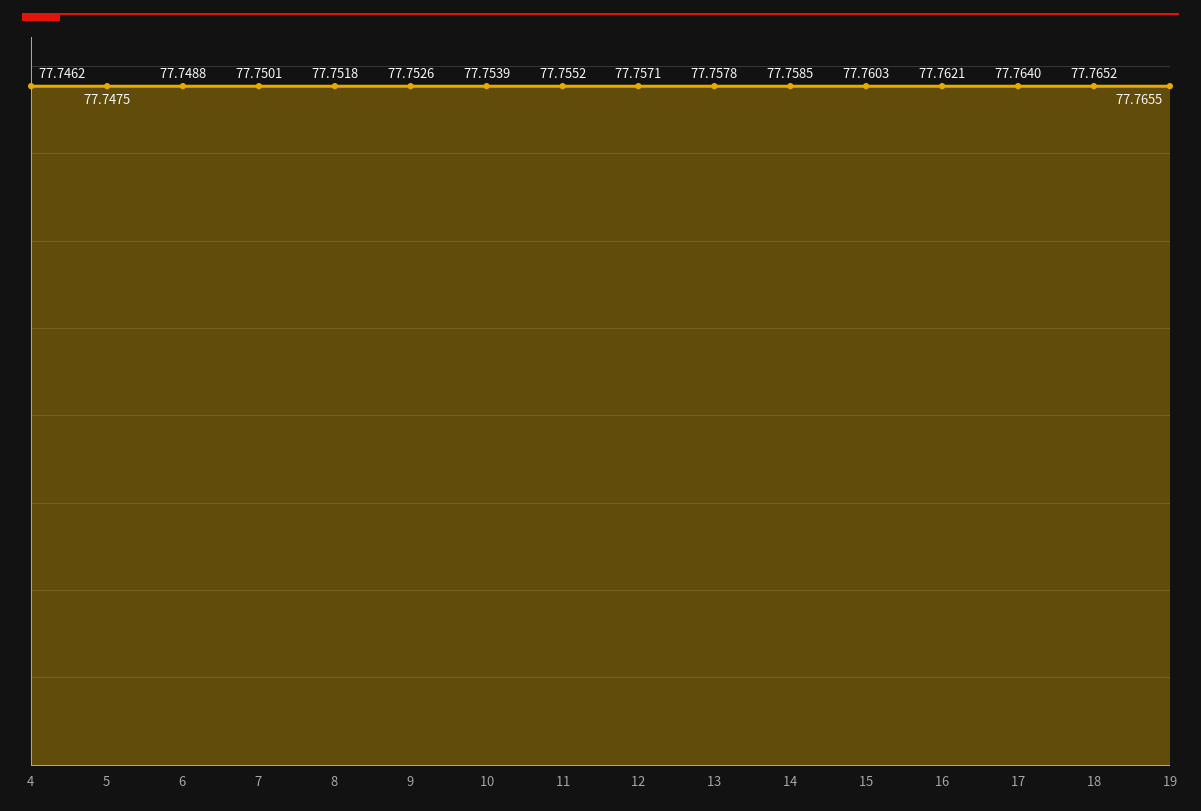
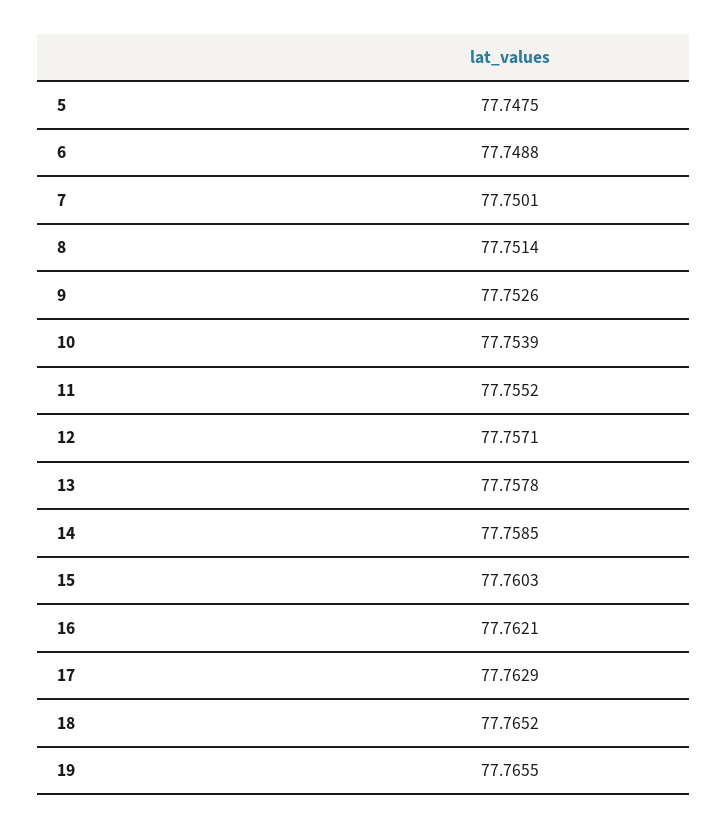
  {
-   "4": 77.7462,
    "5": 77.7475,
    "6": 77.7488,
    "7": 77.7501,
-   "8": 77.7518,
+   "8": 77.7514,
    "9": 77.7526,
    "10": 77.7539,
    "11": 77.7552,
    "12": 77.7571,
    "13": 77.7578,
    "14": 77.7585,
    "15": 77.7603,
    "16": 77.7621,
-   "17": 77.764,
+   "17": 77.7629,
    "18": 77.7652,
    "19": 77.7655
  }

